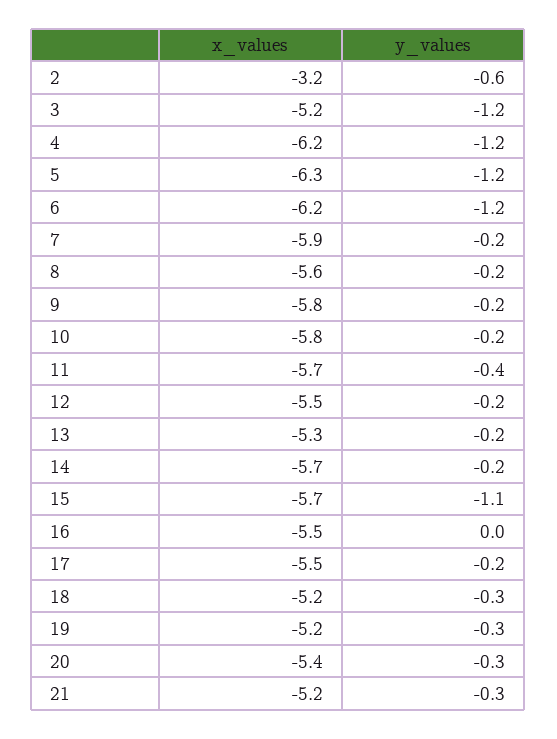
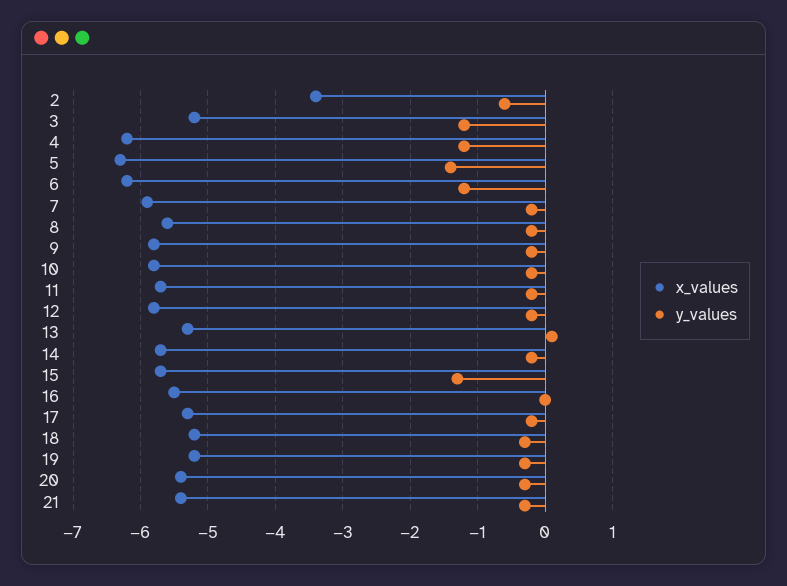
  {
    "x_values": {
-     "2": -3.2,
+     "2": -3.4,
      "3": -5.2,
      "4": -6.2,
      "5": -6.3,
      "6": -6.2,
      "7": -5.9,
      "8": -5.6,
      "9": -5.8,
      "10": -5.8,
      "11": -5.7,
-     "12": -5.5,
+     "12": -5.8,
      "13": -5.3,
      "14": -5.7,
      "15": -5.7,
      "16": -5.5,
-     "17": -5.5,
+     "17": -5.3,
      "18": -5.2,
      "19": -5.2,
      "20": -5.4,
-     "21": -5.2
+     "21": -5.4
    },
    "y_values": {
      "2": -0.6,
      "3": -1.2,
      "4": -1.2,
-     "5": -1.2,
+     "5": -1.4,
      "6": -1.2,
      "7": -0.2,
      "8": -0.2,
      "9": -0.2,
      "10": -0.2,
-     "11": -0.4,
+     "11": -0.2,
      "12": -0.2,
-     "13": -0.2,
+     "13": 0.1,
      "14": -0.2,
-     "15": -1.1,
+     "15": -1.3,
      "16": 0,
      "17": -0.2,
      "18": -0.3,
      "19": -0.3,
      "20": -0.3,
      "21": -0.3
    }
  }

